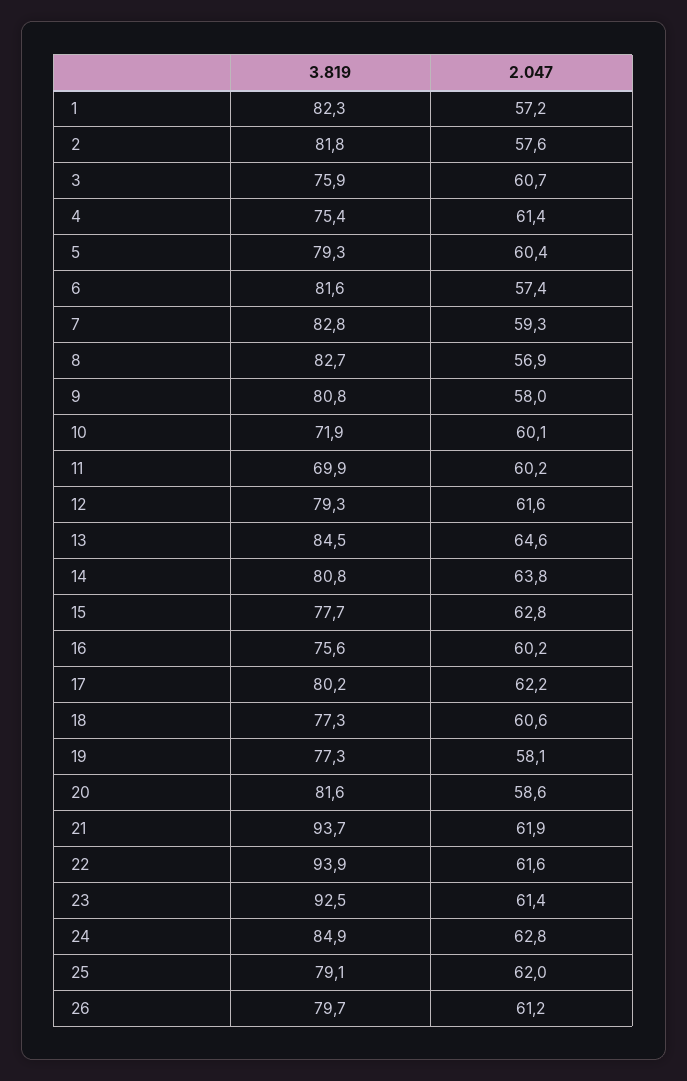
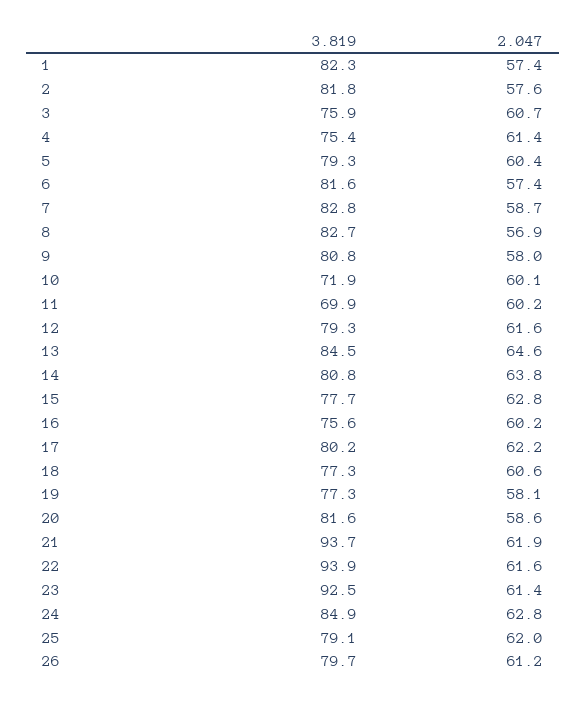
  {
    "3.819": {
      "1": 82.3,
      "2": 81.8,
      "3": 75.9,
      "4": 75.4,
      "5": 79.3,
      "6": 81.6,
      "7": 82.8,
      "8": 82.7,
      "9": 80.8,
      "10": 71.9,
      "11": 69.9,
      "12": 79.3,
      "13": 84.5,
      "14": 80.8,
      "15": 77.7,
      "16": 75.6,
      "17": 80.2,
      "18": 77.3,
      "19": 77.3,
      "20": 81.6,
      "21": 93.7,
      "22": 93.9,
      "23": 92.5,
      "24": 84.9,
      "25": 79.1,
      "26": 79.7
    },
    "2.047": {
-     "1": 57.2,
+     "1": 57.4,
      "2": 57.6,
      "3": 60.7,
      "4": 61.4,
      "5": 60.4,
      "6": 57.4,
-     "7": 59.3,
+     "7": 58.7,
      "8": 56.9,
      "9": 58,
      "10": 60.1,
      "11": 60.2,
      "12": 61.6,
      "13": 64.6,
      "14": 63.8,
      "15": 62.8,
      "16": 60.2,
      "17": 62.2,
      "18": 60.6,
      "19": 58.1,
      "20": 58.6,
      "21": 61.9,
      "22": 61.6,
      "23": 61.4,
      "24": 62.8,
      "25": 62,
      "26": 61.2
    }
  }

